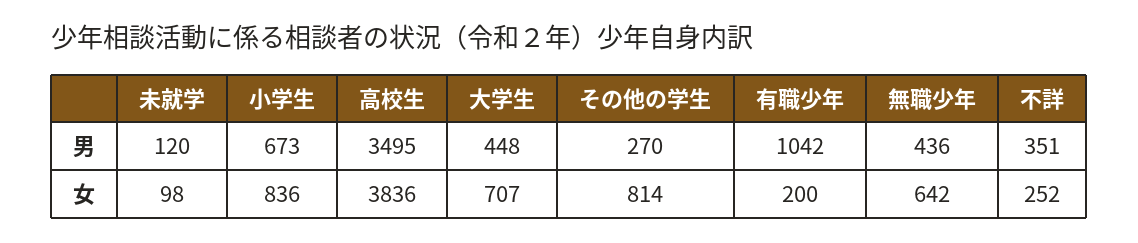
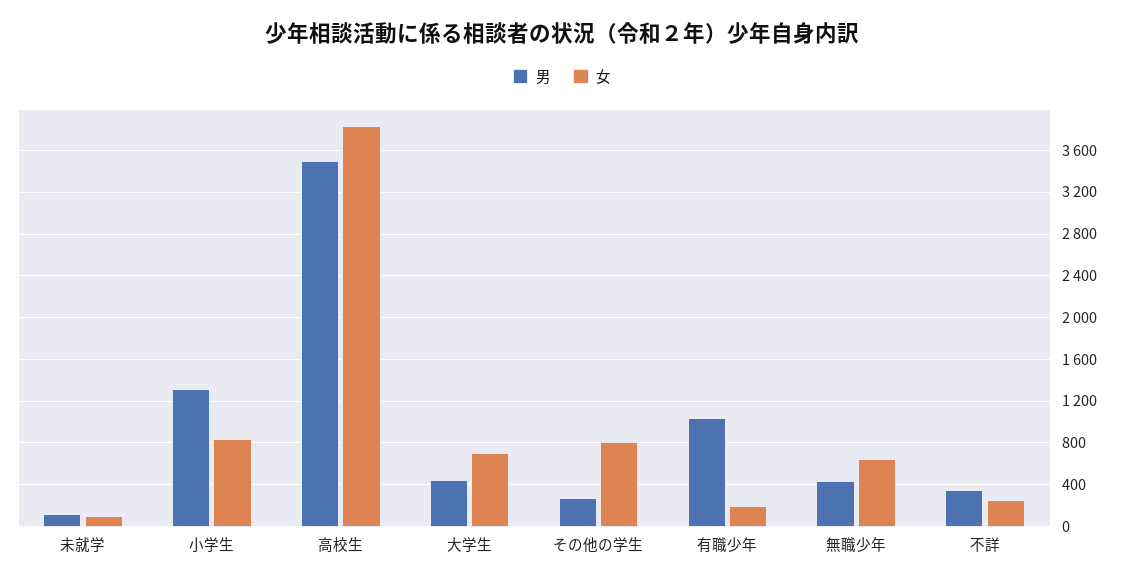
  {
    "男": {
      "未就学": 120,
-     "小学生": 673,
+     "小学生": 1300,
      "高校生": 3495,
      "大学生": 448,
      "その他の学生": 270,
      "有職少年": 1042,
      "無職少年": 436,
      "不詳": 351
    },
    "女": {
      "未就学": 98,
      "小学生": 836,
      "高校生": 3836,
      "大学生": 707,
      "その他の学生": 814,
      "有職少年": 200,
      "無職少年": 642,
      "不詳": 252
    }
  }

